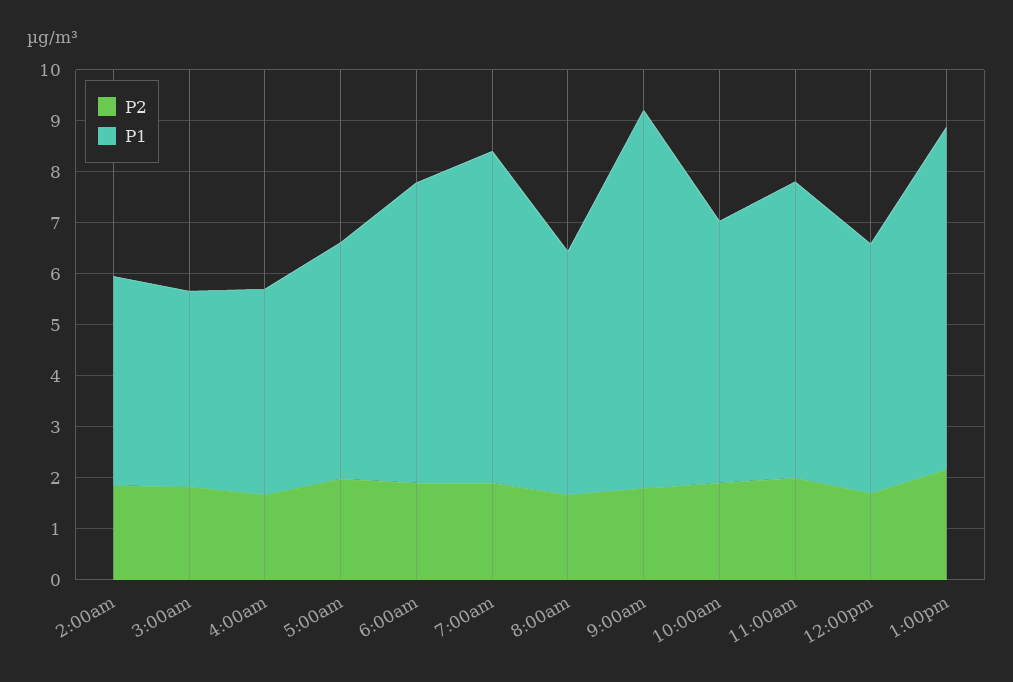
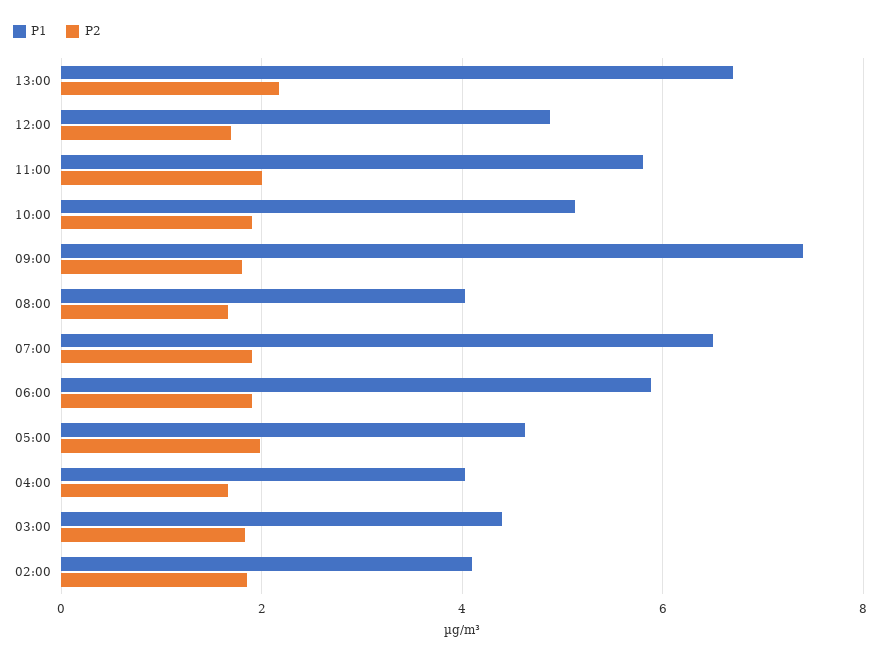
  {
    "P2": {
      "2:00am": 1.8,
      "3:00am": 1.8,
      "4:00am": 1.6,
      "5:00am": 2,
      "6:00am": 2,
      "7:00am": 2,
      "8:00am": 1.6,
      "9:00am": 1.8,
      "10:00am": 2,
      "11:00am": 2,
      "12:00pm": 1.8,
      "1:00pm": 2.2
    },
    "P1": {
      "2:00am": 4.2,
-     "3:00am": 3.8,
+     "3:00am": 4.4,
      "4:00am": 4,
      "5:00am": 4.6,
      "6:00am": 5.8,
      "7:00am": 6.6,
-     "8:00am": 4.8,
+     "8:00am": 4,
      "9:00am": 7.4,
      "10:00am": 5.2,
      "11:00am": 5.8,
      "12:00pm": 4.8,
      "1:00pm": 6.8
    }
  }

